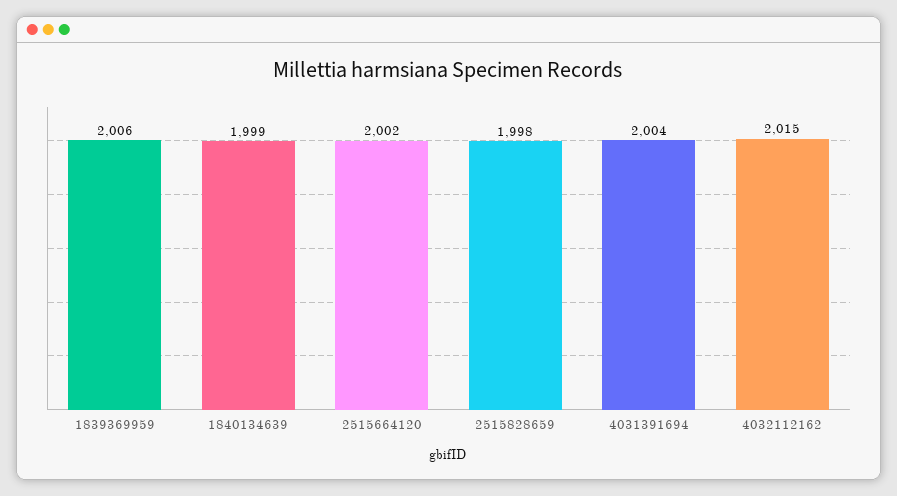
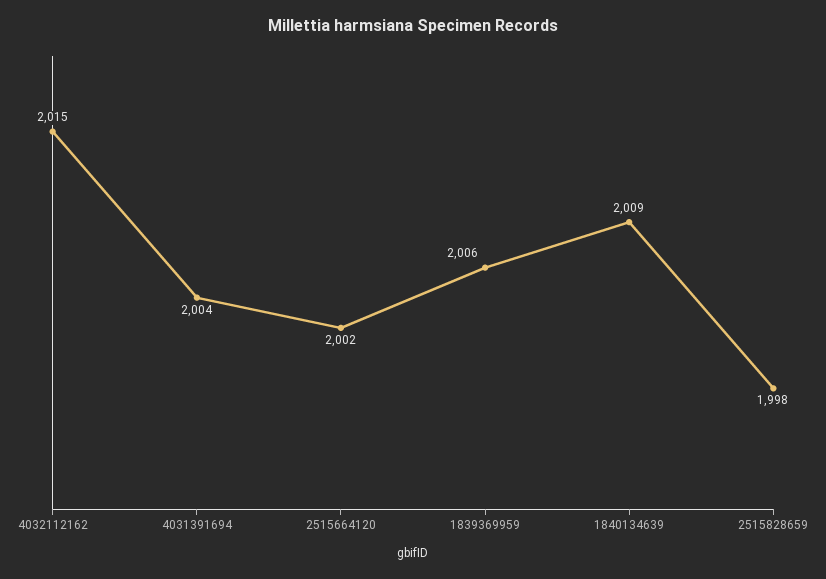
  {
    "1839369959": 2006,
-   "1840134639": 1999,
+   "1840134639": 2009,
    "2515664120": 2002,
    "2515828659": 1998,
    "4031391694": 2004,
    "4032112162": 2015
  }

